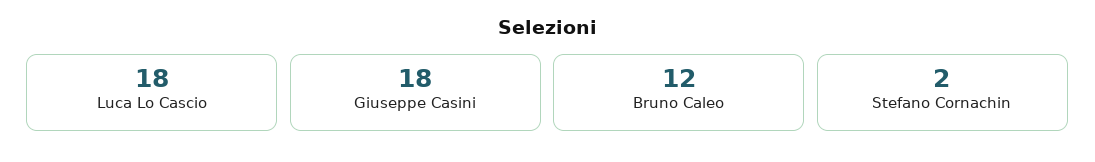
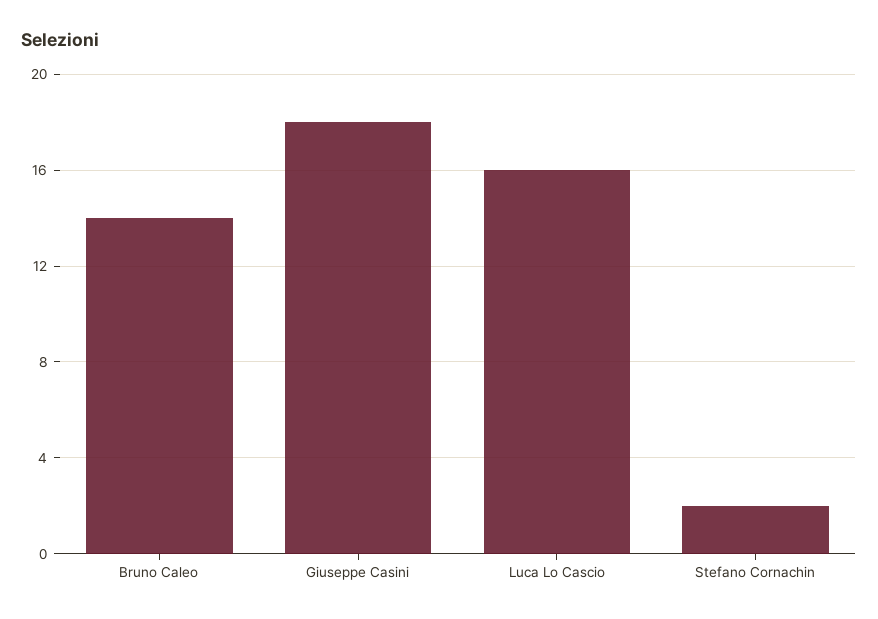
  {
-   "Luca Lo Cascio": 18,
+   "Luca Lo Cascio": 16,
    "Giuseppe Casini": 18,
-   "Bruno Caleo": 12,
+   "Bruno Caleo": 14,
    "Stefano Cornachin": 2
  }

